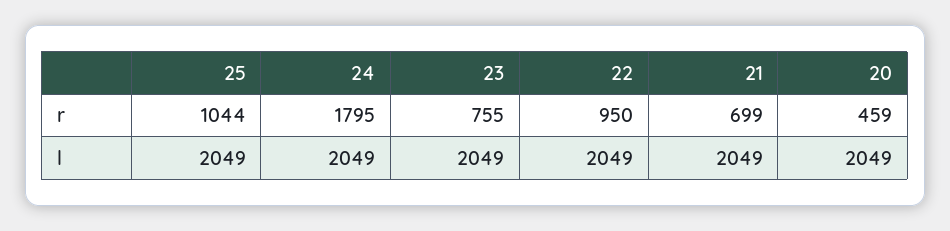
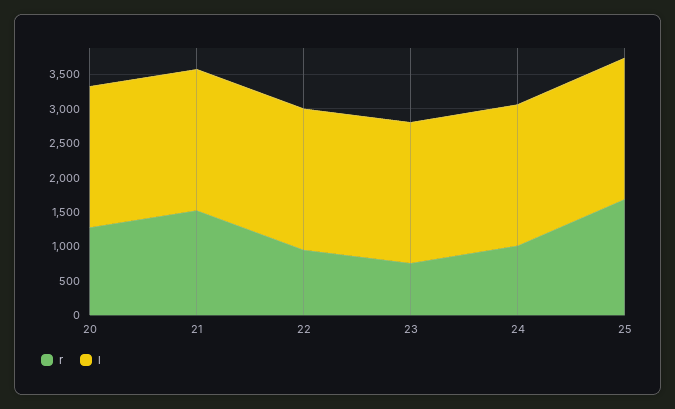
  {
    "r": {
-     "25": 1044,
+     "25": 1750,
-     "24": 1795,
+     "24": 1000,
      "23": 755,
      "22": 950,
-     "21": 699,
+     "21": 1500,
-     "20": 459
+     "20": 1250
    },
    "l": {
      "25": 2049,
      "24": 2049,
      "23": 2049,
      "22": 2049,
      "21": 2049,
      "20": 2049
    }
  }

